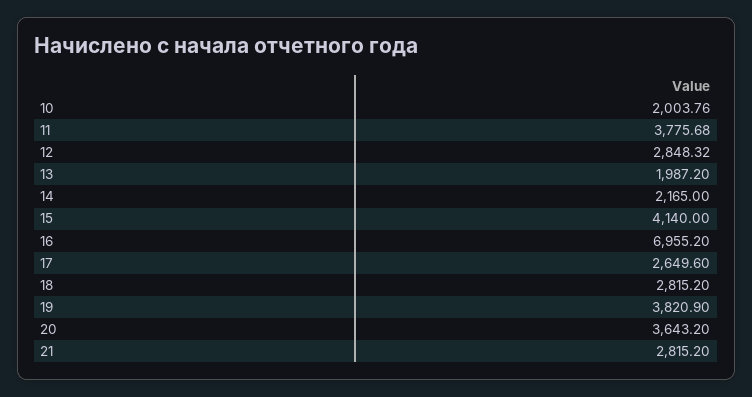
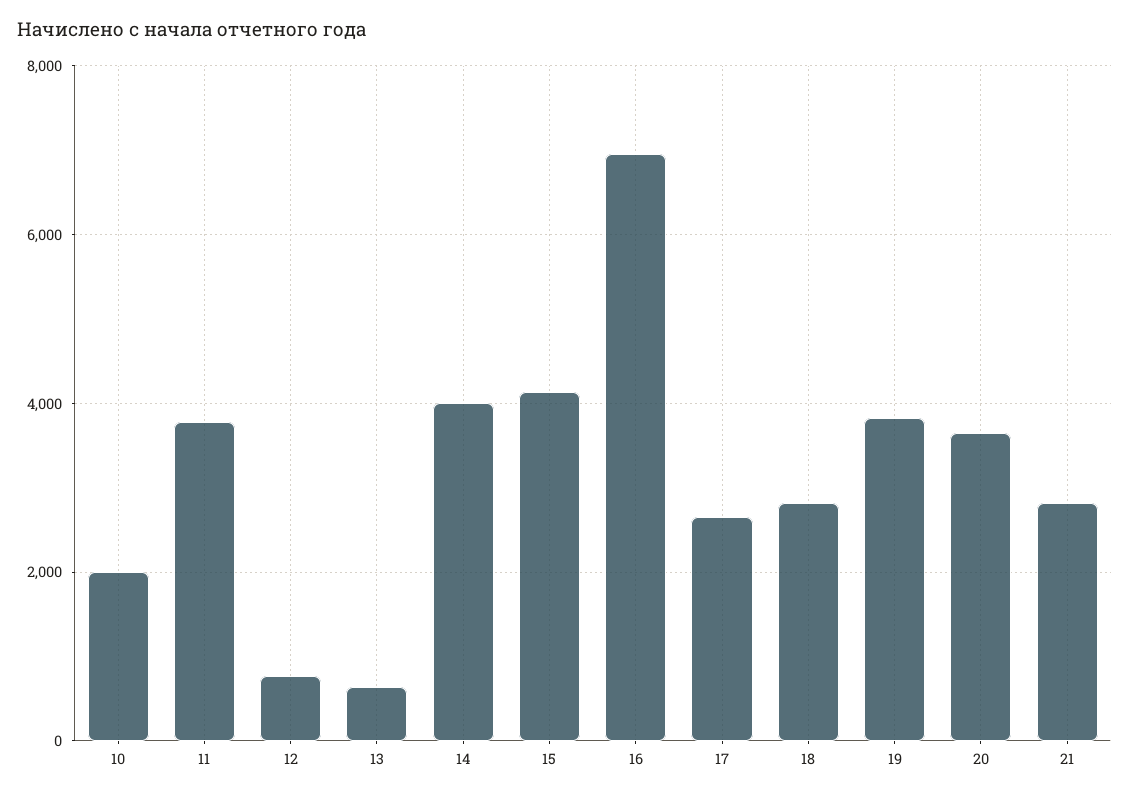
  {
    "10": 2003.76,
    "11": 3775.68,
-   "12": 2848.32,
+   "12": 800,
-   "13": 1987.2,
+   "13": 600,
-   "14": 2165,
+   "14": 4000,
    "15": 4140,
    "16": 6955.2,
    "17": 2649.6,
    "18": 2815.2,
    "19": 3820.9,
    "20": 3643.2,
    "21": 2815.2
  }

